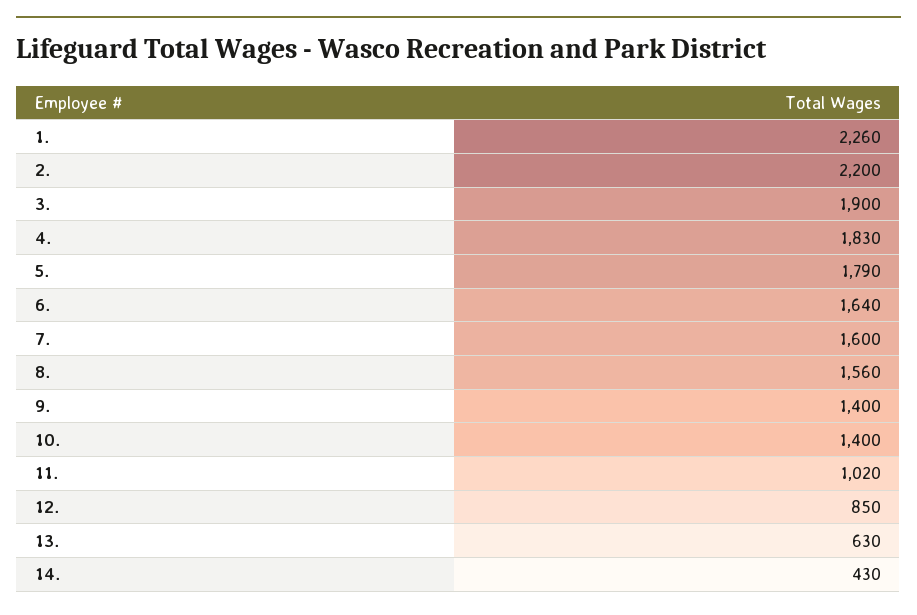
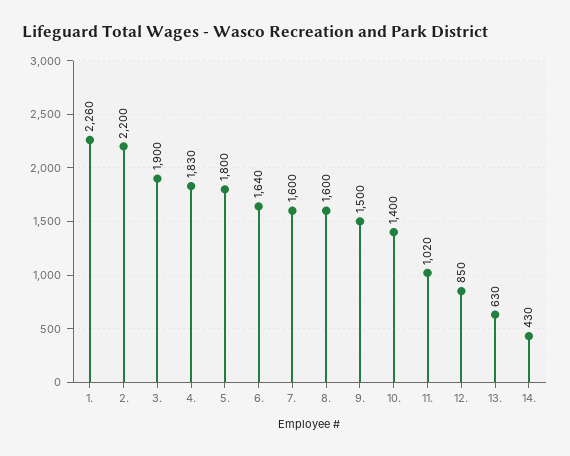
  {
    "1.": 2260,
    "2.": 2200,
    "3.": 1900,
    "4.": 1830,
-   "5.": 1790,
+   "5.": 1800,
    "6.": 1640,
    "7.": 1600,
-   "8.": 1560,
+   "8.": 1600,
-   "9.": 1400,
+   "9.": 1500,
    "10.": 1400,
    "11.": 1020,
    "12.": 850,
    "13.": 630,
    "14.": 430
  }

